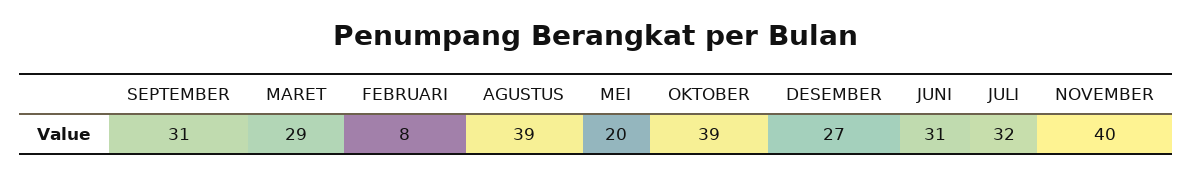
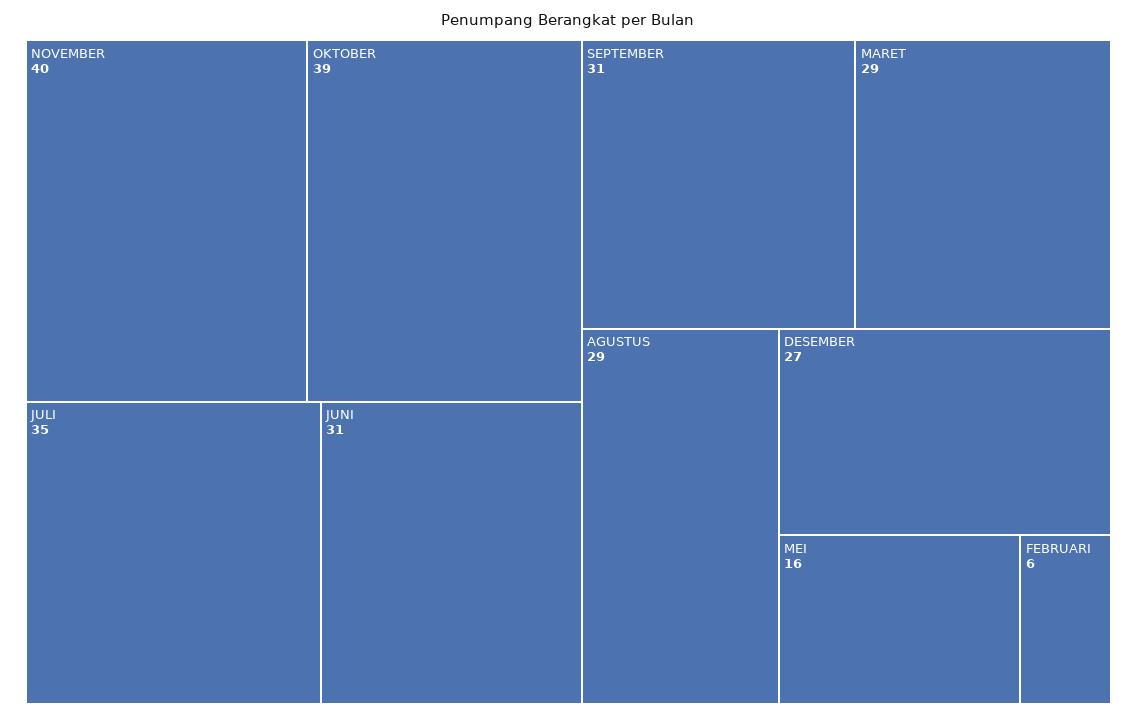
  {
    "SEPTEMBER": 31,
    "MARET": 29,
-   "FEBRUARI": 8,
+   "FEBRUARI": 6,
-   "AGUSTUS": 39,
+   "AGUSTUS": 29,
-   "MEI": 20,
+   "MEI": 16,
    "OKTOBER": 39,
    "DESEMBER": 27,
    "JUNI": 31,
-   "JULI": 32,
+   "JULI": 35,
    "NOVEMBER": 40
  }

